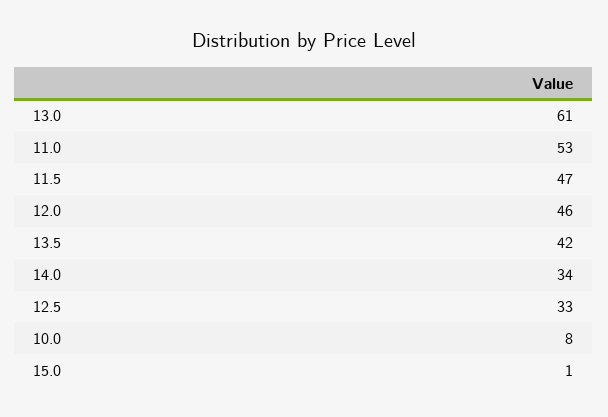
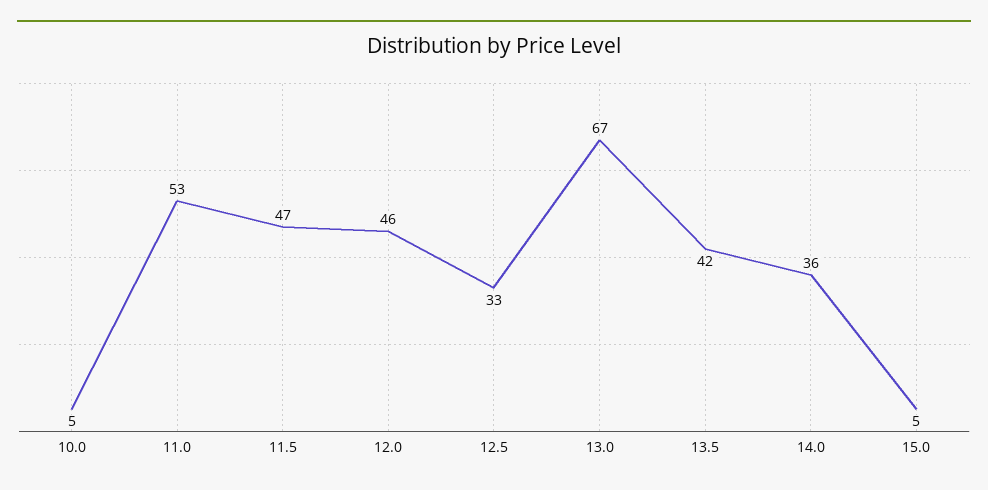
  {
-   "13.0": 61,
+   "13.0": 67,
    "11.0": 53,
    "11.5": 47,
    "12.0": 46,
    "13.5": 42,
-   "14.0": 34,
+   "14.0": 36,
    "12.5": 33,
-   "10.0": 8,
+   "10.0": 5,
-   "15.0": 1
+   "15.0": 5
  }

